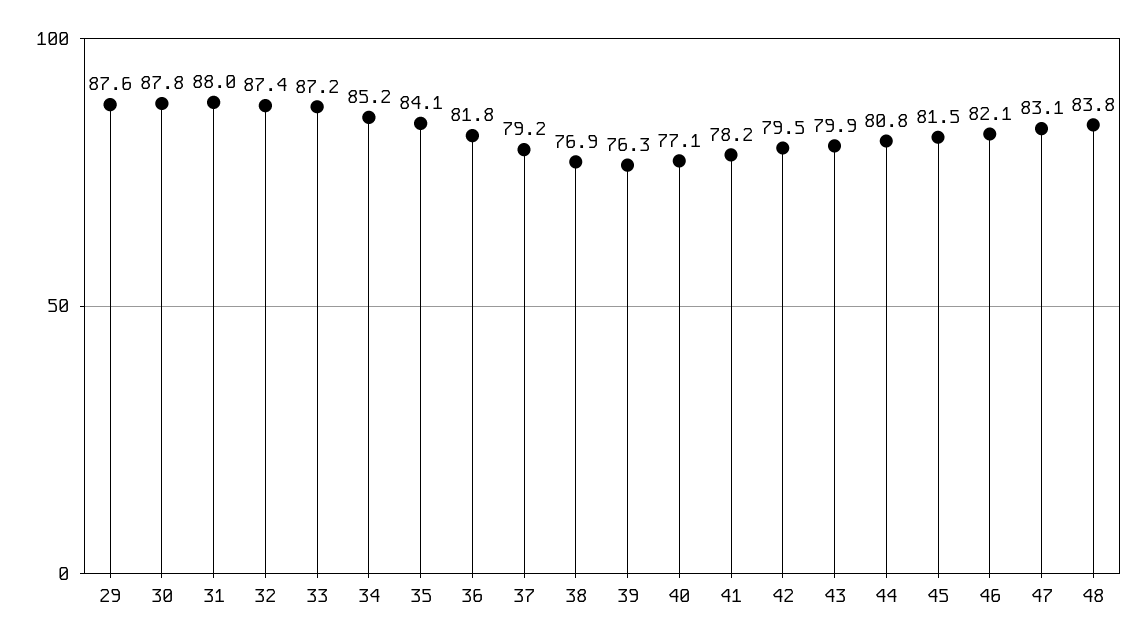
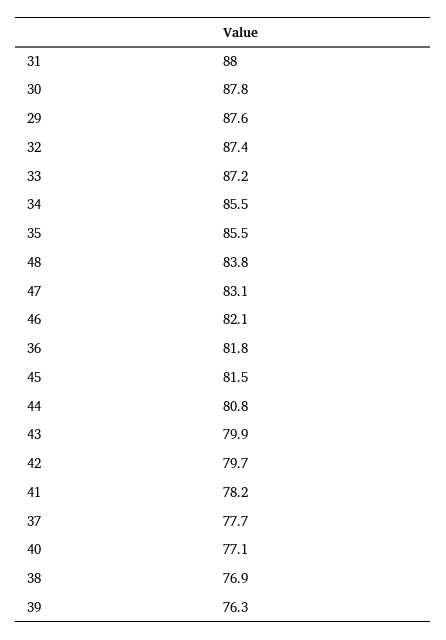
  {
    "29": 87.6,
    "30": 87.8,
    "31": 88,
    "32": 87.4,
    "33": 87.2,
-   "34": 85.2,
+   "34": 85.5,
-   "35": 84.1,
+   "35": 85.5,
    "36": 81.8,
-   "37": 79.2,
+   "37": 77.7,
    "38": 76.9,
    "39": 76.3,
    "40": 77.1,
    "41": 78.2,
-   "42": 79.5,
+   "42": 79.7,
    "43": 79.9,
    "44": 80.8,
    "45": 81.5,
    "46": 82.1,
    "47": 83.1,
    "48": 83.8
  }

